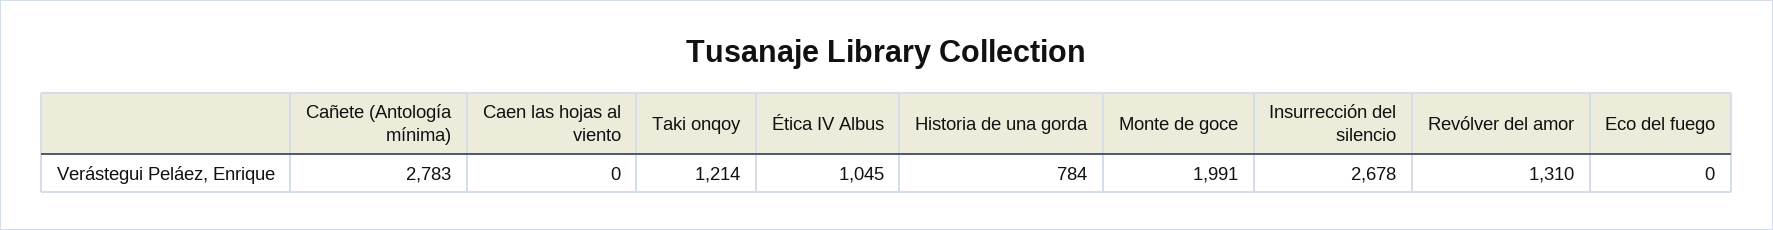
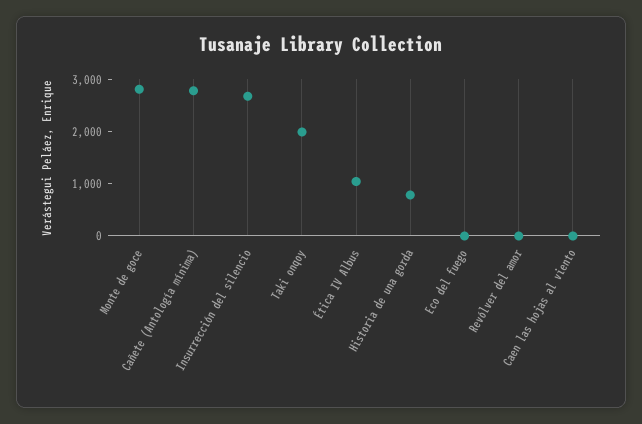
  {
    "Cañete (Antología mínima)": 2783,
    "Caen las hojas al viento": 0,
-   "Taki onqoy": 1214,
+   "Taki onqoy": 2000,
    "Ética IV Albus": 1045,
    "Historia de una gorda": 784,
-   "Monte de goce": 1991,
+   "Monte de goce": 2800,
    "Insurrección del silencio": 2678,
-   "Revólver del amor": 1310,
+   "Revólver del amor": 0,
    "Eco del fuego": 0
  }

